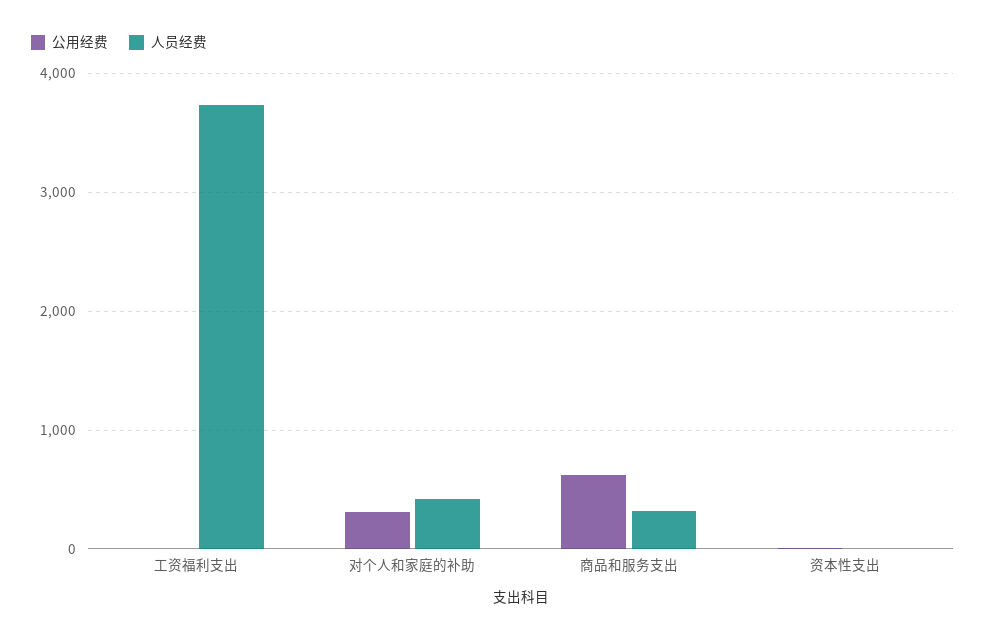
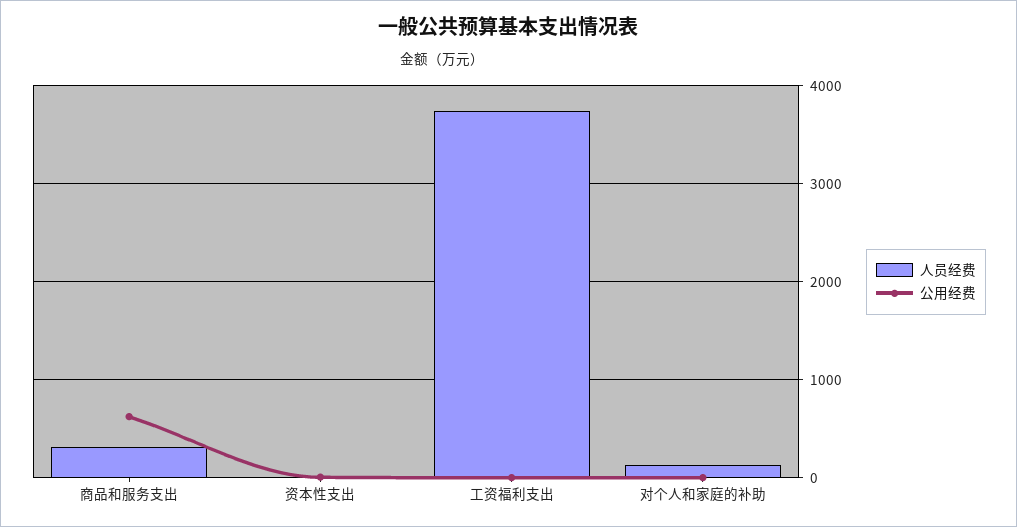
  {
    "公用经费": {
      "工资福利支出": 0,
-     "对个人和家庭的补助": 300,
+     "对个人和家庭的补助": 0,
      "商品和服务支出": 600,
      "资本性支出": 0
    },
    "人员经费": {
      "工资福利支出": 3700,
-     "对个人和家庭的补助": 400,
+     "对个人和家庭的补助": 100,
      "商品和服务支出": 300,
      "资本性支出": 0
    }
  }

